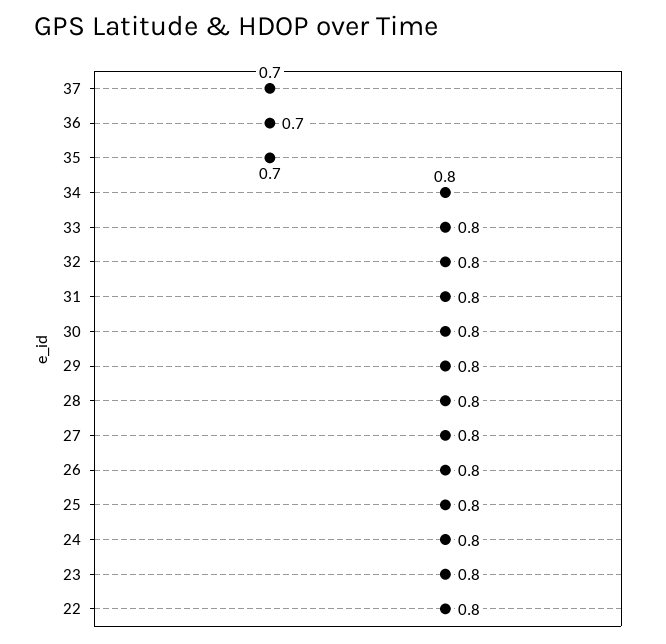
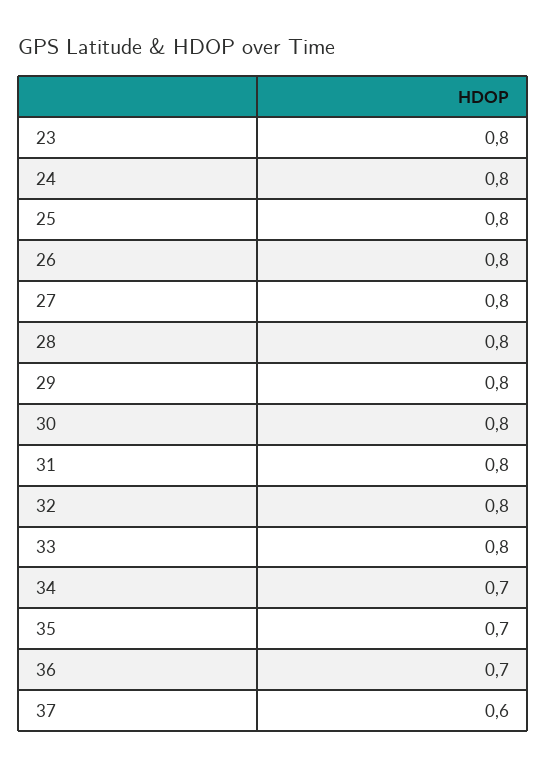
  {
-   "37": 0.7,
+   "37": 0.6,
    "36": 0.7,
    "35": 0.7,
-   "34": 0.8,
+   "34": 0.7,
    "33": 0.8,
    "32": 0.8,
    "31": 0.8,
    "30": 0.8,
    "29": 0.8,
    "28": 0.8,
    "27": 0.8,
    "26": 0.8,
    "25": 0.8,
    "24": 0.8,
-   "23": 0.8,
+   "23": 0.8
-   "22": 0.8
  }

